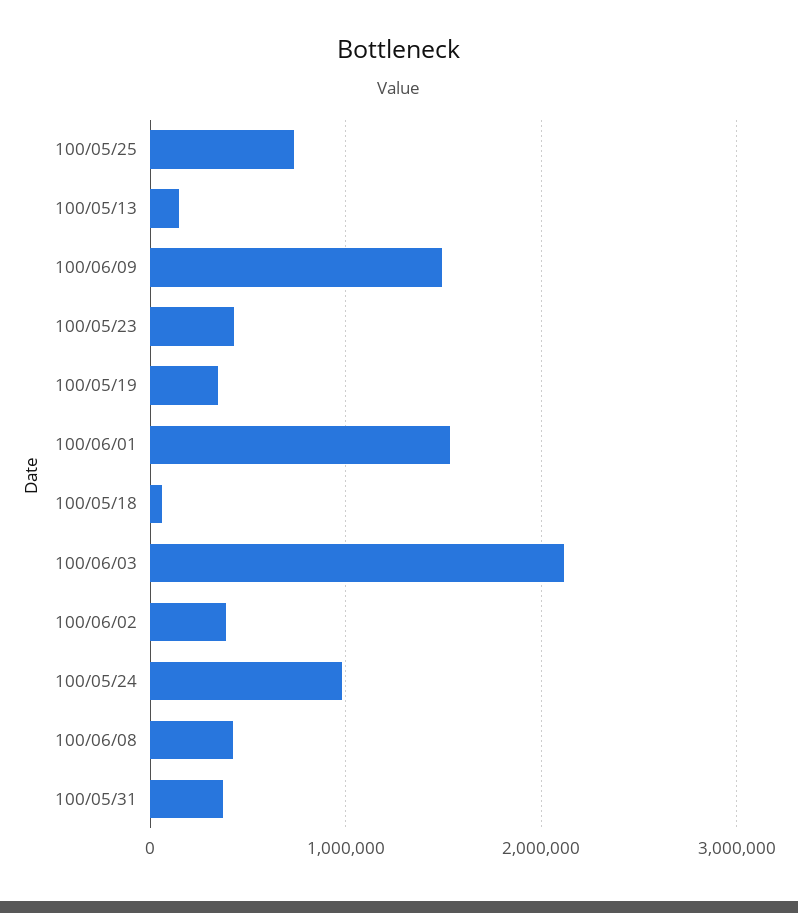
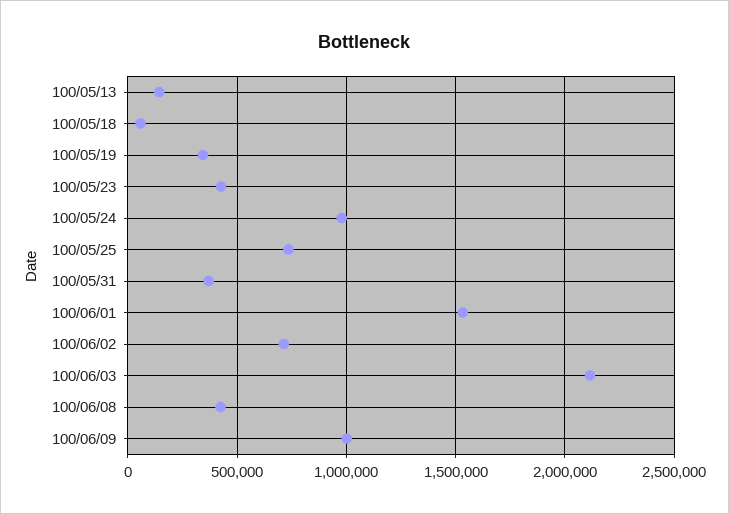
  {
    "100/05/25": 750000,
    "100/05/13": 150000,
-   "100/06/09": 1500000,
+   "100/06/09": 1000000,
    "100/05/23": 450000,
    "100/05/19": 350000,
    "100/06/01": 1550000,
    "100/05/18": 50000,
    "100/06/03": 2100000,
-   "100/06/02": 400000,
+   "100/06/02": 700000,
    "100/05/24": 1000000,
    "100/06/08": 400000,
    "100/05/31": 350000
  }

